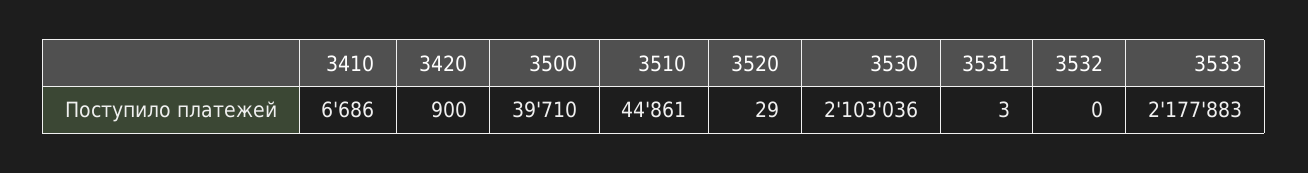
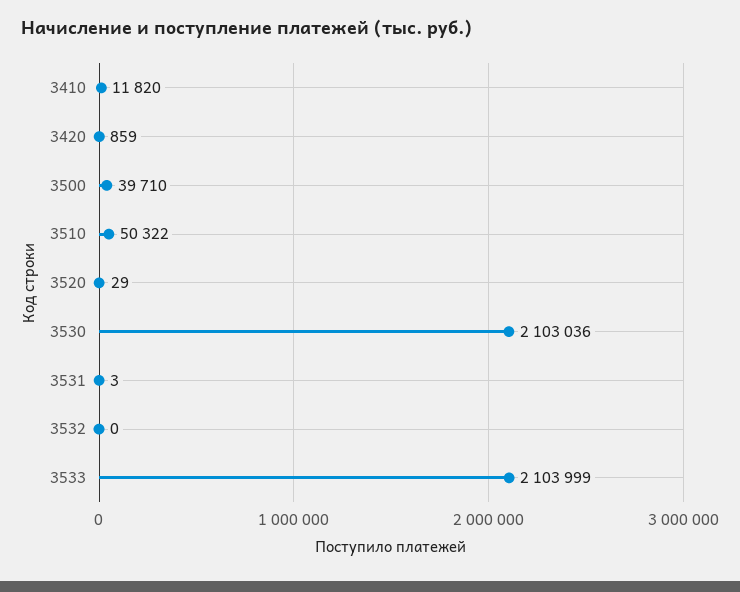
  {
-   "3410": 6686,
+   "3410": 11820,
-   "3420": 900,
+   "3420": 859,
    "3500": 39710,
-   "3510": 44861,
+   "3510": 50322,
    "3520": 29,
    "3530": 2103036,
    "3531": 3,
    "3532": 0,
-   "3533": 2177883
+   "3533": 2103999
  }

